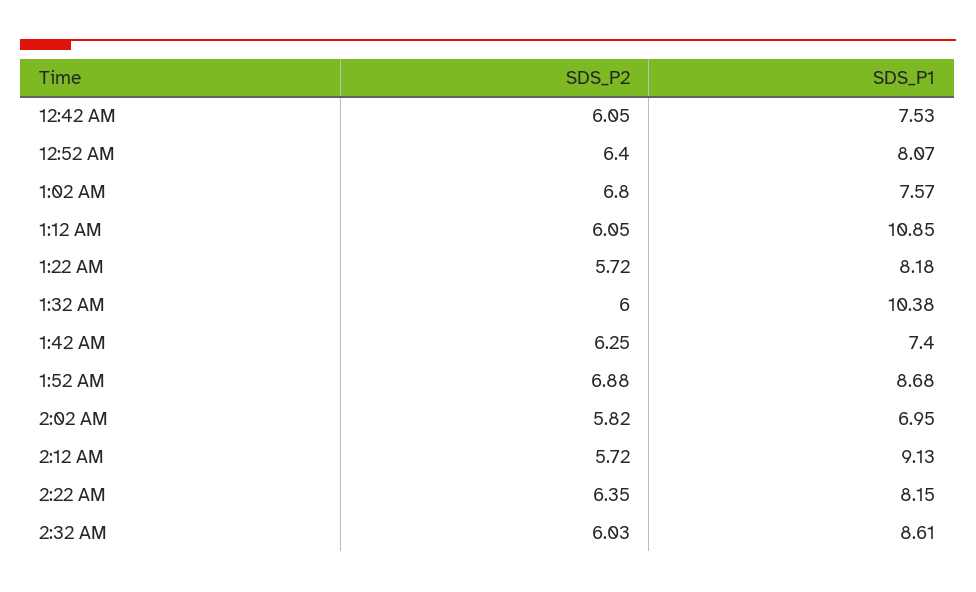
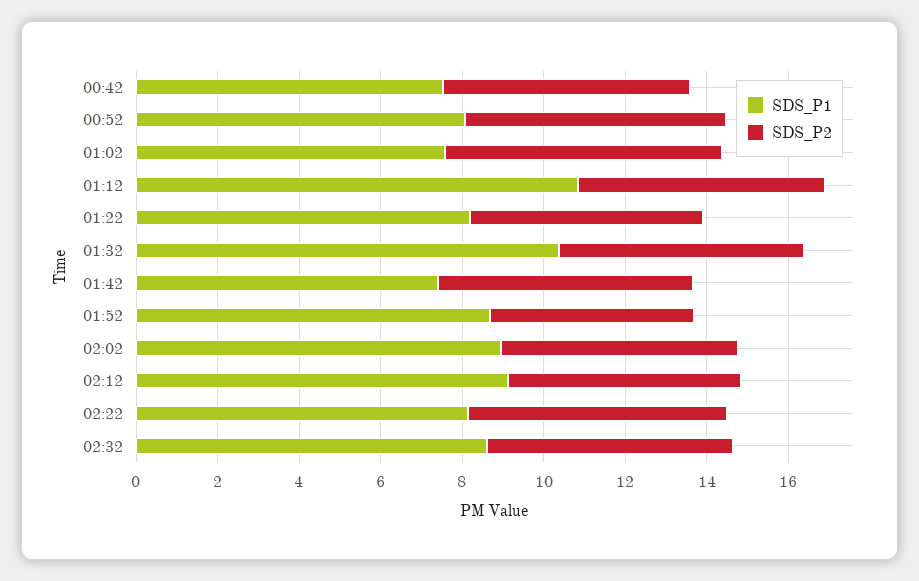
  {
    "SDS_P2": {
      "12:42 AM": 6.05,
      "12:52 AM": 6.4,
      "1:02 AM": 6.8,
      "1:12 AM": 6.05,
      "1:22 AM": 5.72,
      "1:32 AM": 6,
      "1:42 AM": 6.25,
-     "1:52 AM": 6.88,
+     "1:52 AM": 5,
      "2:02 AM": 5.82,
      "2:12 AM": 5.72,
      "2:22 AM": 6.35,
      "2:32 AM": 6.03
    },
    "SDS_P1": {
      "12:42 AM": 7.53,
      "12:52 AM": 8.07,
      "1:02 AM": 7.57,
      "1:12 AM": 10.85,
      "1:22 AM": 8.18,
      "1:32 AM": 10.38,
      "1:42 AM": 7.4,
      "1:52 AM": 8.68,
-     "2:02 AM": 6.95,
+     "2:02 AM": 9,
      "2:12 AM": 9.13,
      "2:22 AM": 8.15,
      "2:32 AM": 8.61
    }
  }

